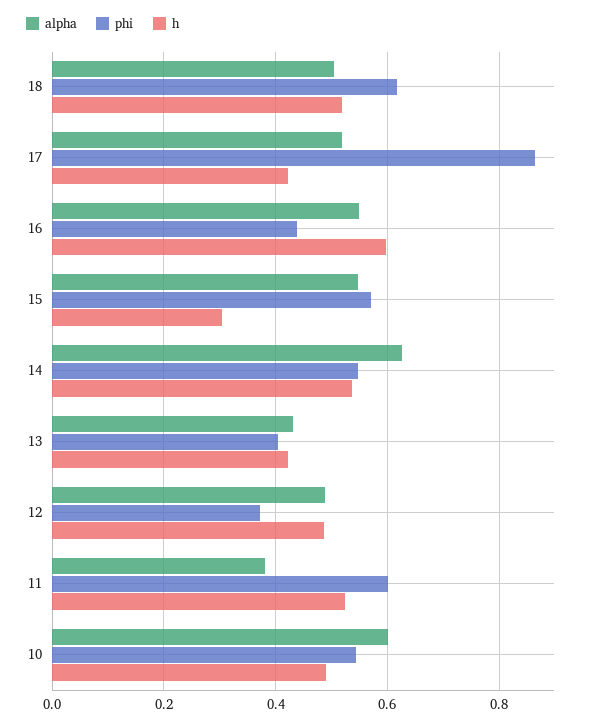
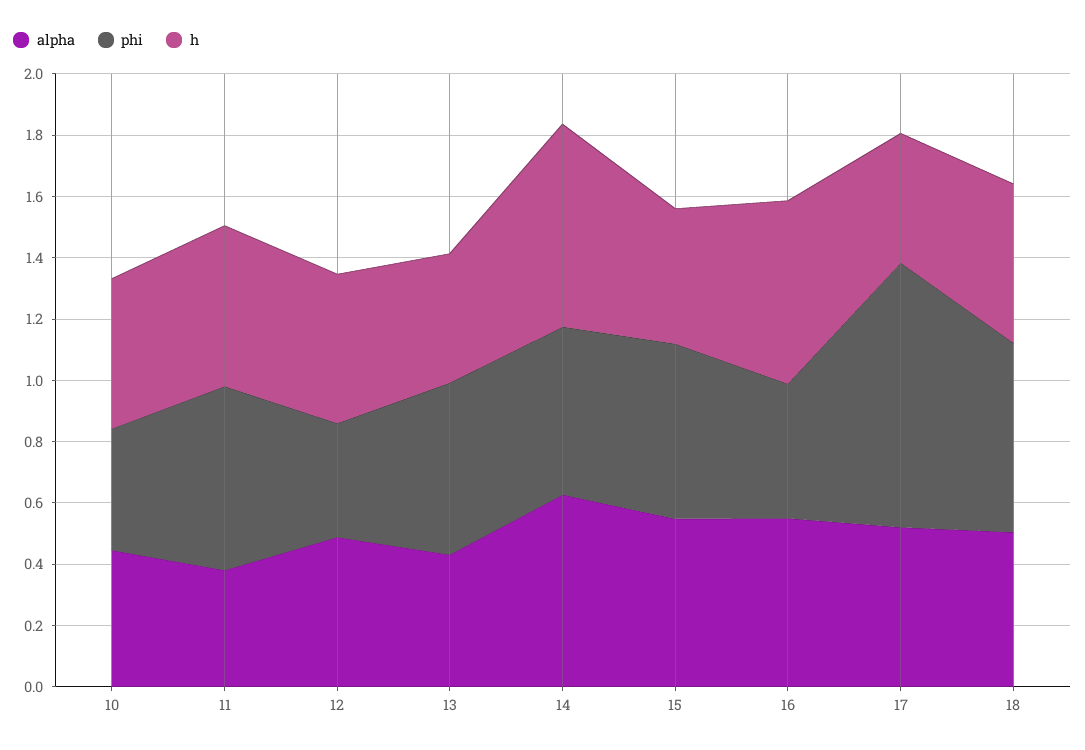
  {
    "alpha": {
      "18": 0.5,
      "17": 0.52,
      "16": 0.54,
      "15": 0.54,
      "14": 0.62,
      "13": 0.44,
      "12": 0.48,
      "11": 0.38,
-     "10": 0.6
+     "10": 0.45
    },
    "phi": {
      "18": 0.62,
      "17": 0.86,
      "16": 0.44,
      "15": 0.58,
      "14": 0.54,
-     "13": 0.4,
+     "13": 0.55,
      "12": 0.38,
      "11": 0.6,
-     "10": 0.54
+     "10": 0.4
    },
    "h": {
      "18": 0.52,
      "17": 0.42,
      "16": 0.6,
-     "15": 0.3,
+     "15": 0.45,
-     "14": 0.54,
+     "14": 0.65,
      "13": 0.42,
      "12": 0.48,
      "11": 0.52,
      "10": 0.48
    }
  }

